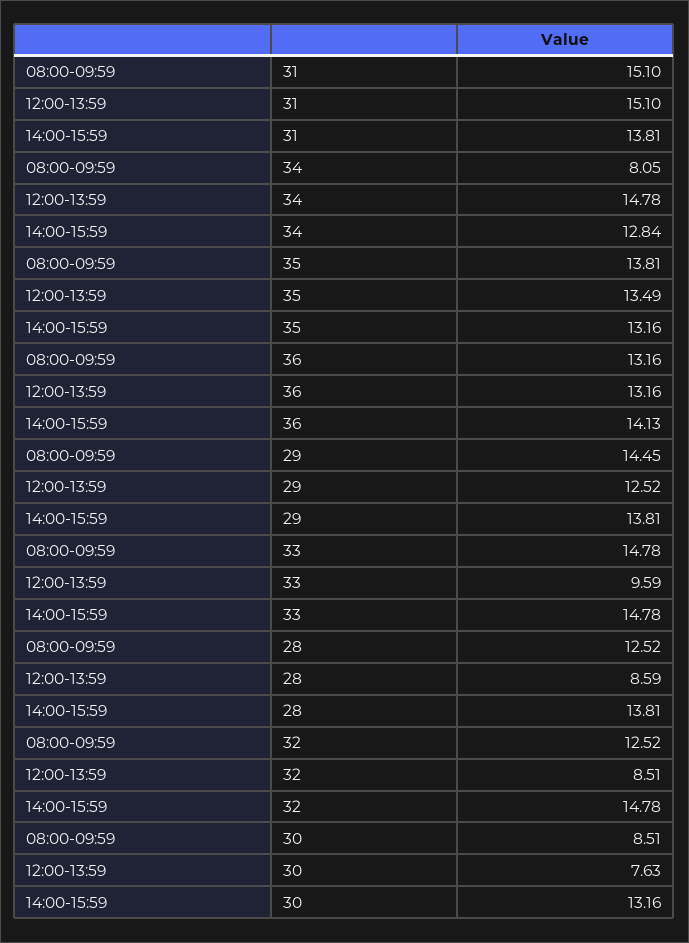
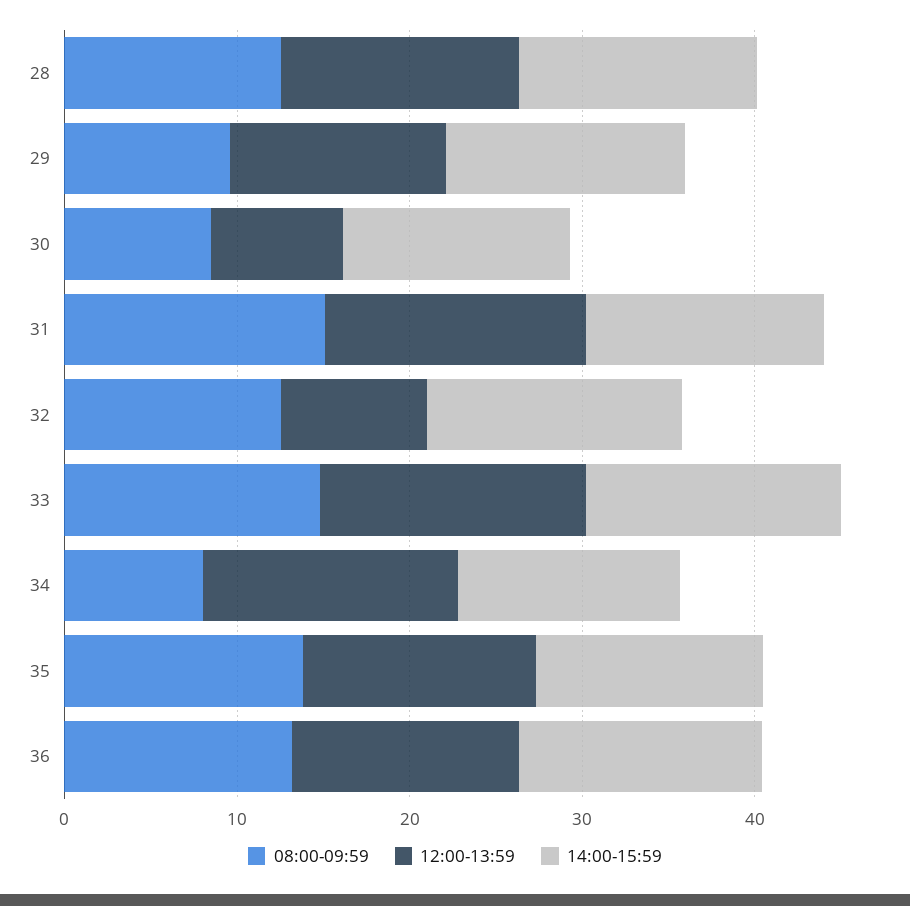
  {
    "08:00-09:59": {
      "31": 15.1,
      "34": 8.05,
      "35": 13.81,
      "36": 13.16,
-     "29": 14.45,
+     "29": 10,
      "33": 14.78,
      "28": 12.52,
      "32": 12.52,
      "30": 8.51
    },
    "12:00-13:59": {
      "31": 15.1,
      "34": 14.78,
      "35": 13.49,
      "36": 13.16,
      "29": 12.52,
-     "33": 9.59,
+     "33": 16,
-     "28": 8.59,
+     "28": 14,
      "32": 8.51,
      "30": 7.63
    },
    "14:00-15:59": {
      "31": 13.81,
      "34": 12.84,
      "35": 13.16,
      "36": 14.13,
      "29": 13.81,
      "33": 14.78,
      "28": 13.81,
      "32": 14.78,
      "30": 13.16
    }
  }

